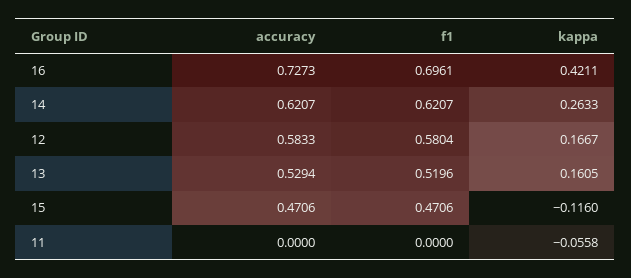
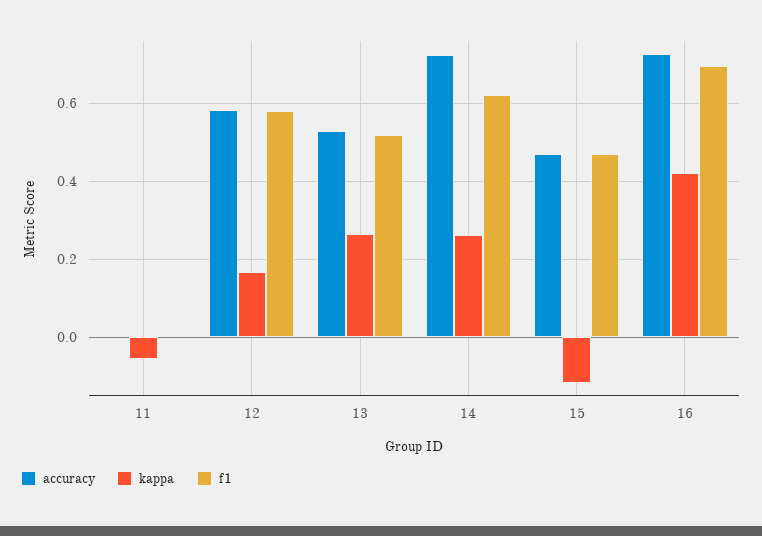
  {
    "accuracy": {
      "16": 0.7273,
-     "14": 0.6207,
+     "14": 0.72,
      "12": 0.5833,
      "13": 0.5294,
      "15": 0.4706,
      "11": 0
    },
    "f1": {
      "16": 0.6961,
      "14": 0.6207,
      "12": 0.5804,
      "13": 0.5196,
      "15": 0.4706,
      "11": 0
    },
    "kappa": {
      "16": 0.4211,
      "14": 0.2633,
      "12": 0.1667,
-     "13": 0.1605,
+     "13": 0.26,
      "15": -0.116,
      "11": -0.0558
    }
  }

